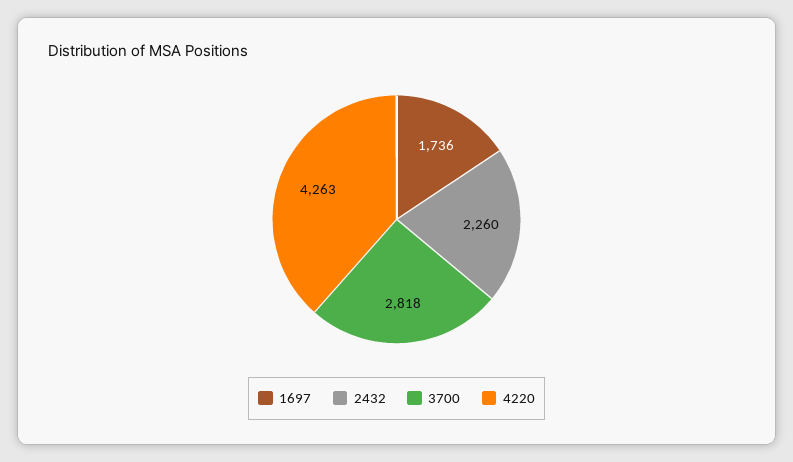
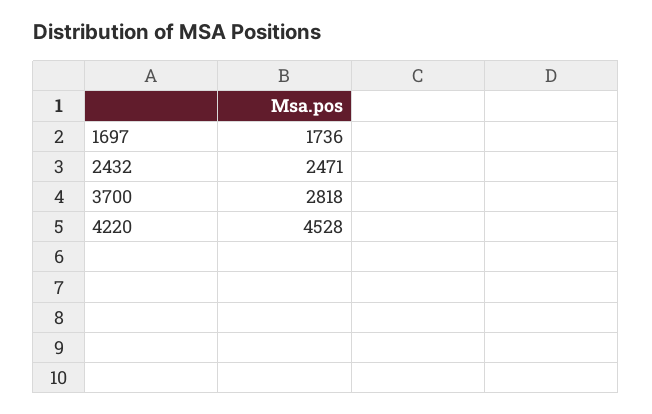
  {
    "1697": 1736,
-   "2432": 2260,
+   "2432": 2471,
    "3700": 2818,
-   "4220": 4263
+   "4220": 4528
  }

